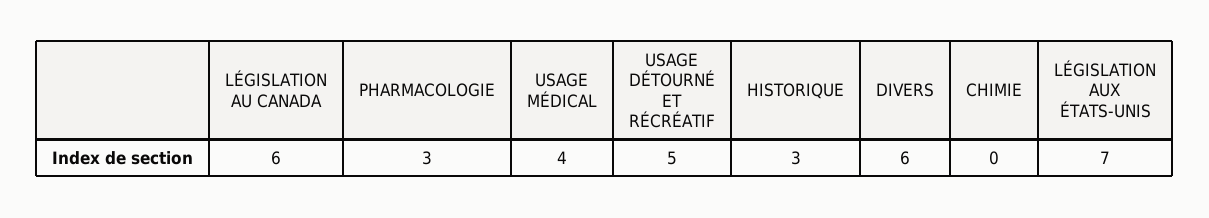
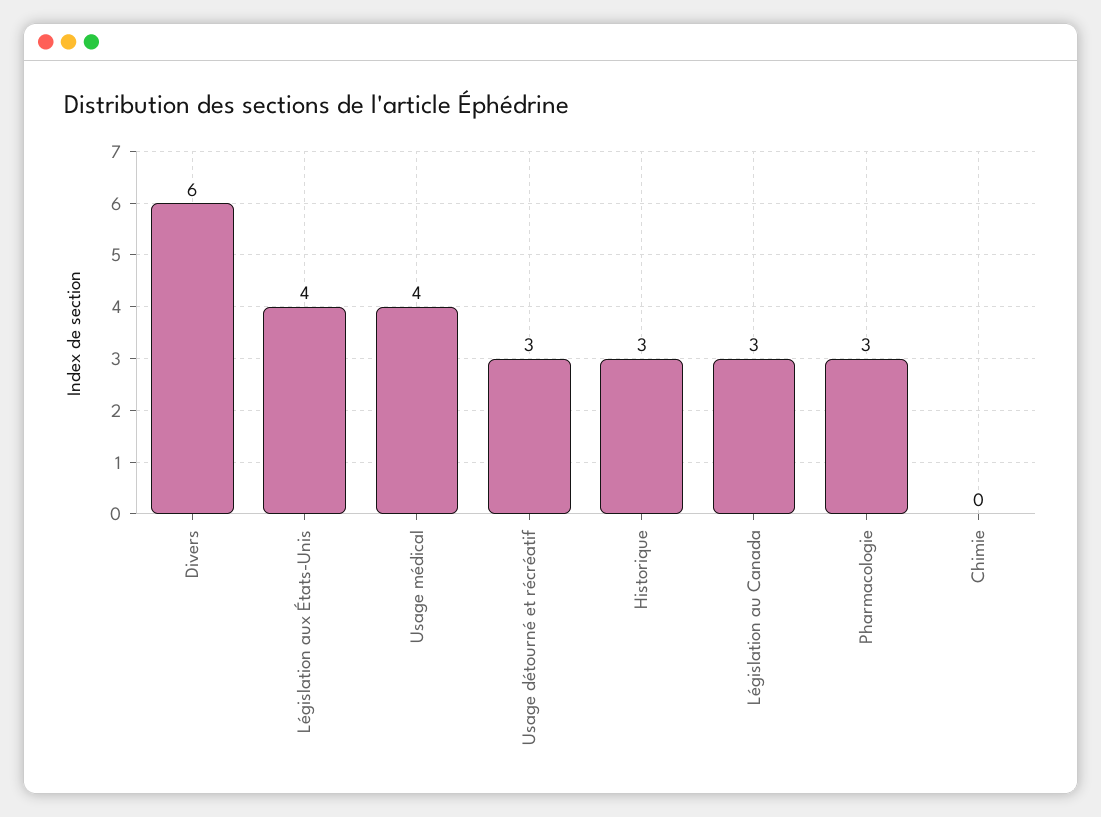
  {
-   "LÉGISLATION AU CANADA": 6,
+   "LÉGISLATION AU CANADA": 3,
    "PHARMACOLOGIE": 3,
    "USAGE MÉDICAL": 4,
-   "USAGE DÉTOURNÉ ET RÉCRÉATIF": 5,
+   "USAGE DÉTOURNÉ ET RÉCRÉATIF": 3,
    "HISTORIQUE": 3,
    "DIVERS": 6,
    "CHIMIE": 0,
-   "LÉGISLATION AUX ÉTATS-UNIS": 7
+   "LÉGISLATION AUX ÉTATS-UNIS": 4
  }

